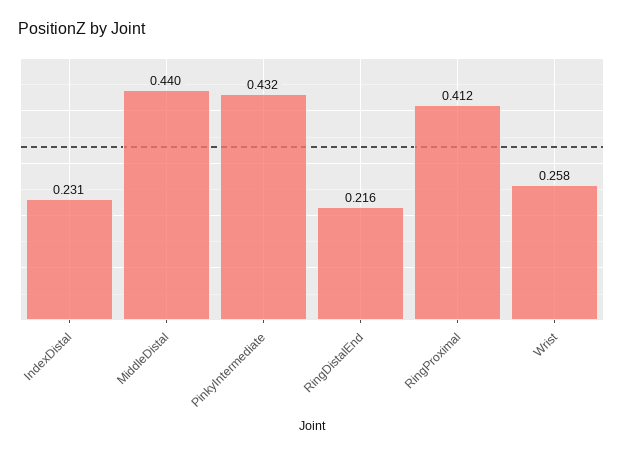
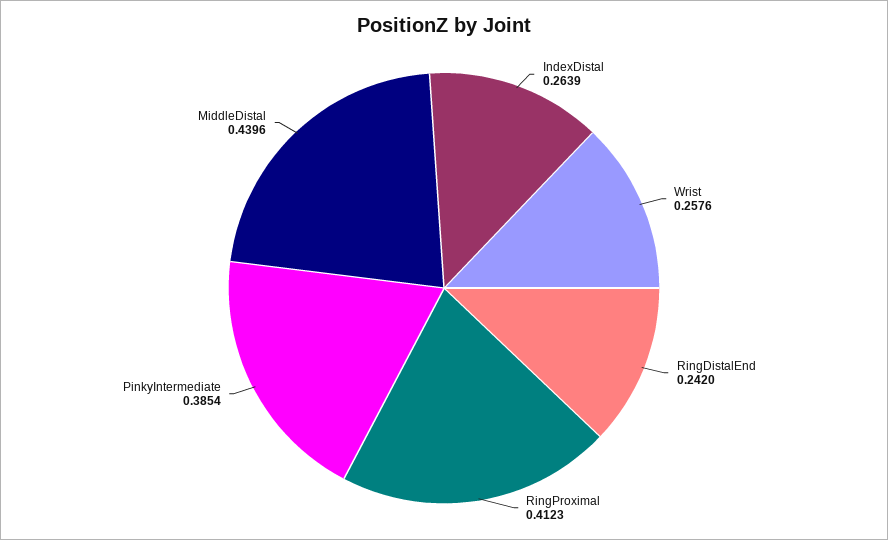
  {
-   "IndexDistal": 0.231,
+   "IndexDistal": 0.2639,
    "MiddleDistal": 0.4396,
-   "PinkyIntermediate": 0.432,
+   "PinkyIntermediate": 0.3854,
-   "RingDistalEnd": 0.216,
+   "RingDistalEnd": 0.242,
    "RingProximal": 0.4123,
    "Wrist": 0.2576
  }

